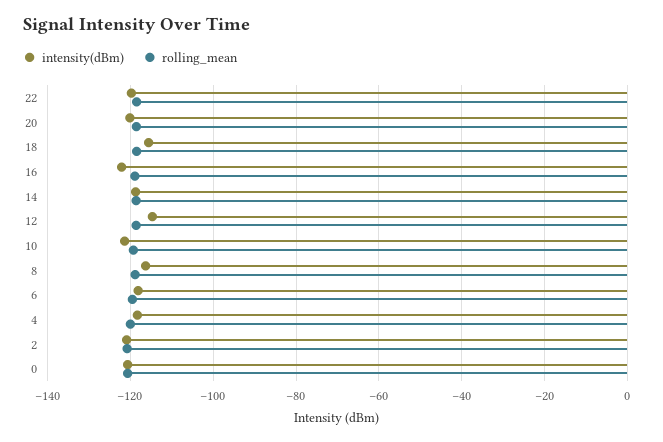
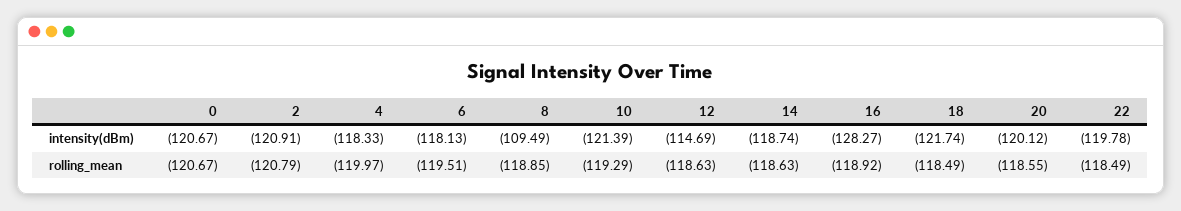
  {
    "intensity(dBm)": {
      "22": -119.78,
      "20": -120.12,
-     "18": -116,
+     "18": -121.74,
-     "16": -122,
+     "16": -128.27,
      "14": -118.74,
      "12": -114.69,
      "10": -121.39,
-     "8": -116,
+     "8": -109.49,
      "6": -118.13,
      "4": -118.33,
      "2": -120.91,
      "0": -120.67
    },
    "rolling_mean": {
      "22": -118.49,
      "20": -118.55,
      "18": -118.49,
      "16": -118.92,
      "14": -118.63,
      "12": -118.63,
      "10": -119.29,
      "8": -118.85,
      "6": -119.51,
      "4": -119.97,
      "2": -120.79,
      "0": -120.67
    }
  }

